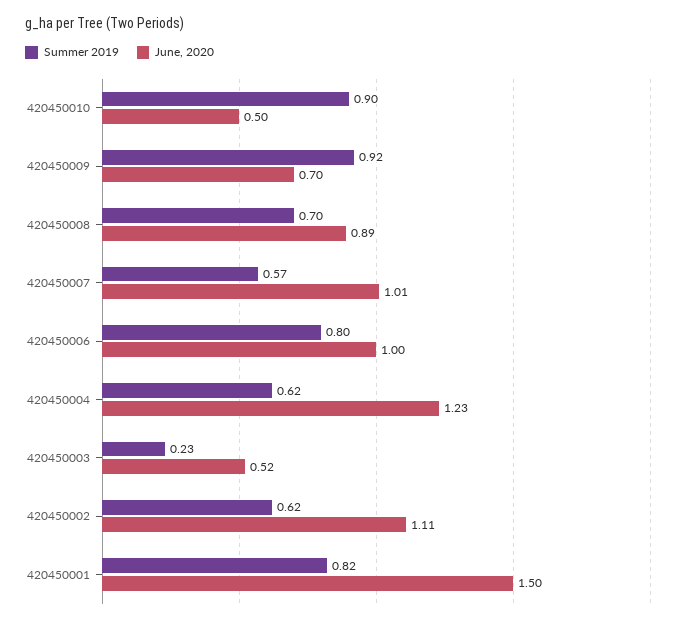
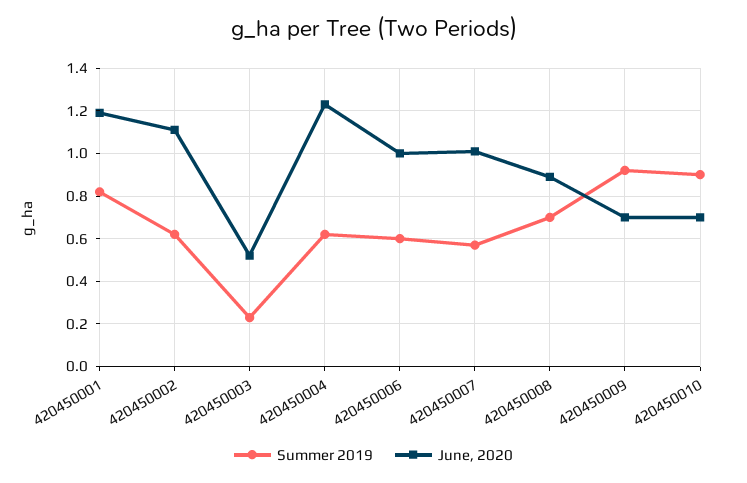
  {
    "Summer 2019": {
      "420450010": 0.9,
      "420450009": 0.92,
      "420450008": 0.7,
      "420450007": 0.57,
-     "420450006": 0.8,
+     "420450006": 0.6,
      "420450004": 0.62,
      "420450003": 0.23,
      "420450002": 0.62,
      "420450001": 0.82
    },
    "June, 2020": {
-     "420450010": 0.5,
+     "420450010": 0.7,
      "420450009": 0.7,
      "420450008": 0.89,
      "420450007": 1.01,
      "420450006": 1,
      "420450004": 1.23,
      "420450003": 0.52,
      "420450002": 1.11,
-     "420450001": 1.5
+     "420450001": 1.2
    }
  }

